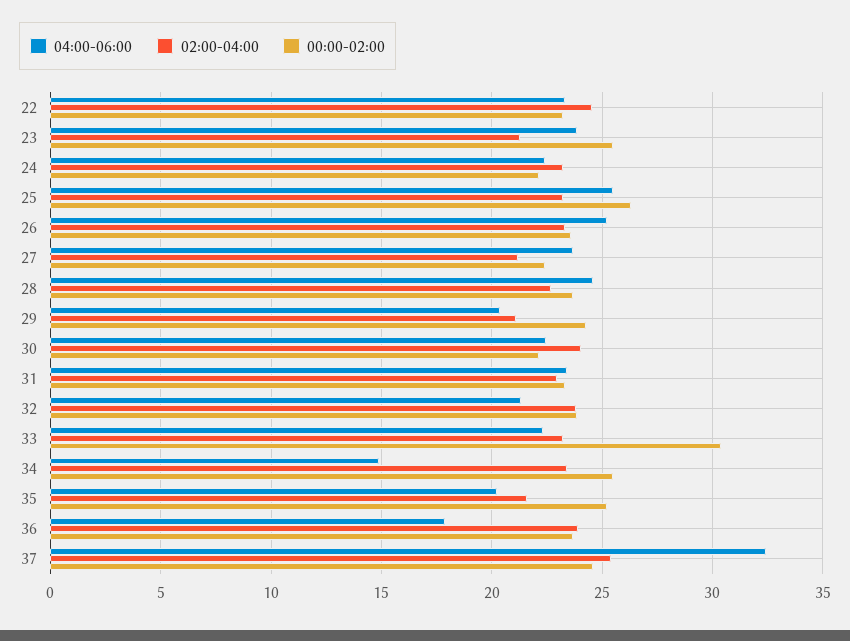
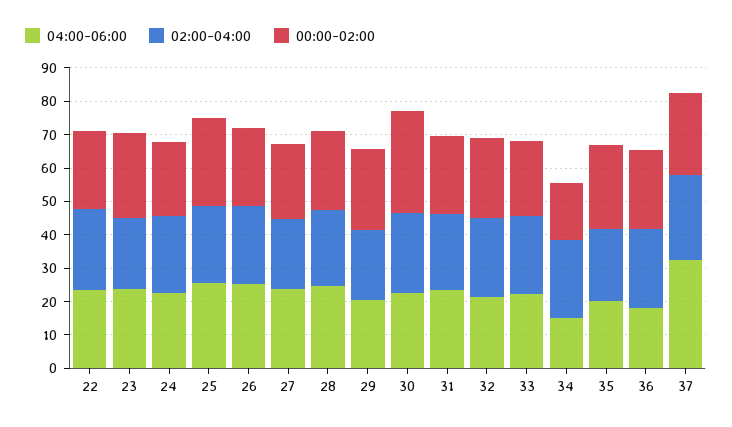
  {
    "04:00-06:00": {
      "22": 23.5,
      "23": 24,
      "24": 22.5,
      "25": 25.5,
      "26": 25,
      "27": 23.5,
      "28": 24.5,
      "29": 20.5,
      "30": 22.5,
      "31": 23.5,
      "32": 21.5,
      "33": 22.5,
      "34": 15,
      "35": 20,
      "36": 18,
      "37": 32.5
    },
    "02:00-04:00": {
      "22": 24.5,
      "23": 21.5,
      "24": 23,
      "25": 23,
      "26": 23.5,
      "27": 21,
      "28": 22.5,
      "29": 21,
      "30": 24,
      "31": 23,
      "32": 24,
      "33": 23,
      "34": 23.5,
      "35": 21.5,
      "36": 24,
      "37": 25.5
    },
    "00:00-02:00": {
      "22": 23,
      "23": 25.5,
      "24": 22,
      "25": 26.5,
      "26": 23.5,
      "27": 22.5,
      "28": 23.5,
      "29": 24.5,
-     "30": 22,
+     "30": 30,
      "31": 23.5,
      "32": 24,
-     "33": 30.5,
+     "33": 22.5,
-     "34": 25.5,
+     "34": 17.5,
      "35": 25,
      "36": 23.5,
      "37": 24.5
    }
  }

